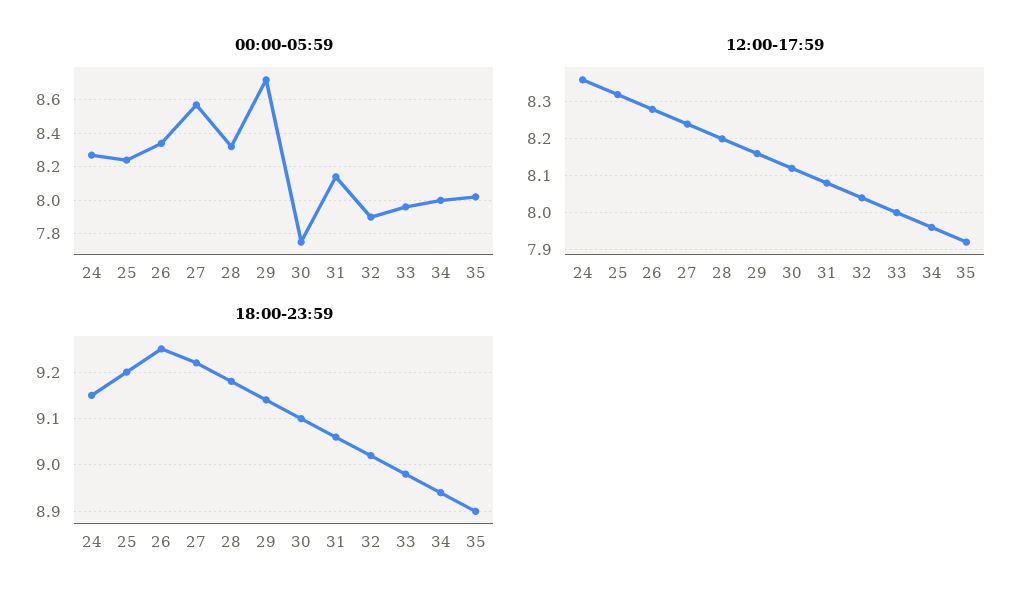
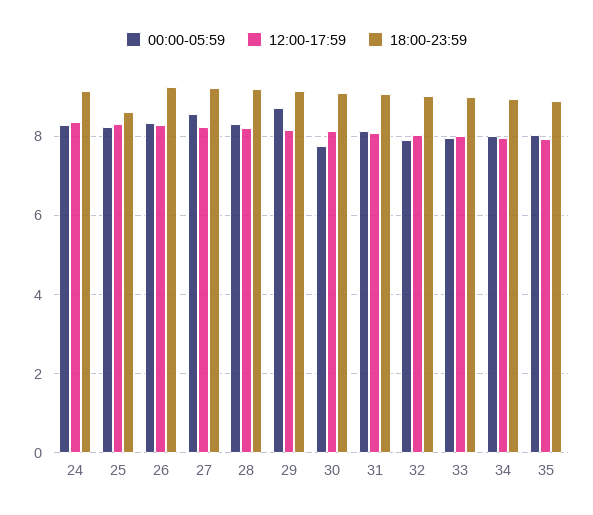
  {
    "00:00-05:59": {
      "24": 8.25,
      "25": 8.25,
      "26": 8.35,
      "27": 8.55,
      "28": 8.3,
      "29": 8.7,
      "30": 7.75,
      "31": 8.15,
      "32": 7.9,
      "33": 7.95,
      "34": 8,
      "35": 8
    },
    "12:00-17:59": {
      "24": 8.35,
      "25": 8.3,
      "26": 8.3,
      "27": 8.25,
      "28": 8.2,
      "29": 8.15,
      "30": 8.1,
      "31": 8.1,
      "32": 8.05,
      "33": 8,
      "34": 7.95,
      "35": 7.9
    },
    "18:00-23:59": {
      "24": 9.15,
-     "25": 9.2,
+     "25": 8.6,
      "26": 9.25,
      "27": 9.2,
      "28": 9.2,
      "29": 9.15,
      "30": 9.1,
      "31": 9.05,
      "32": 9,
      "33": 9,
      "34": 8.95,
      "35": 8.9
    }
  }

